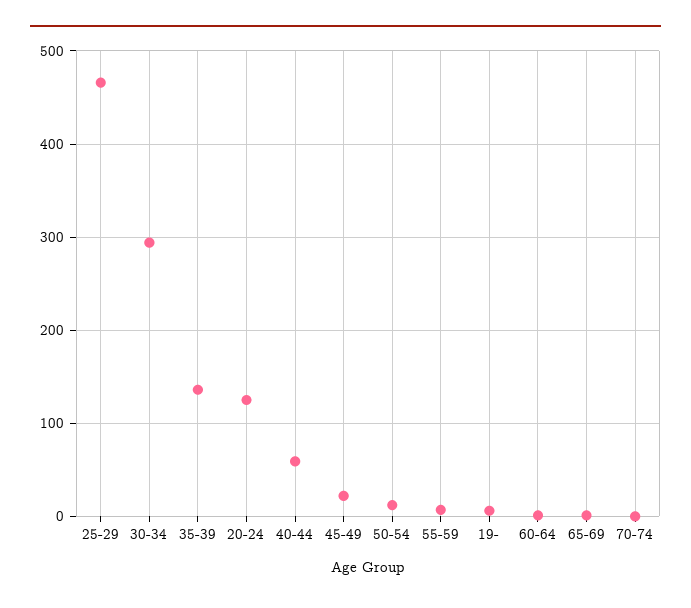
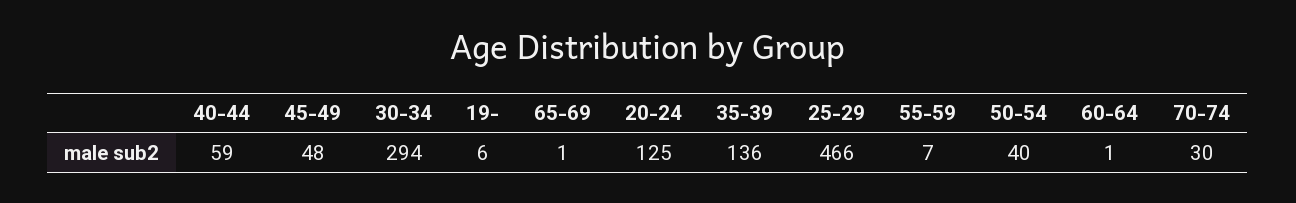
  {
    "25-29": 466,
    "30-34": 294,
    "35-39": 136,
    "20-24": 125,
    "40-44": 59,
-   "45-49": 20,
+   "45-49": 48,
-   "50-54": 10,
+   "50-54": 40,
    "55-59": 7,
    "19-": 6,
    "60-64": 1,
    "65-69": 1,
-   "70-74": 0
+   "70-74": 30
  }

